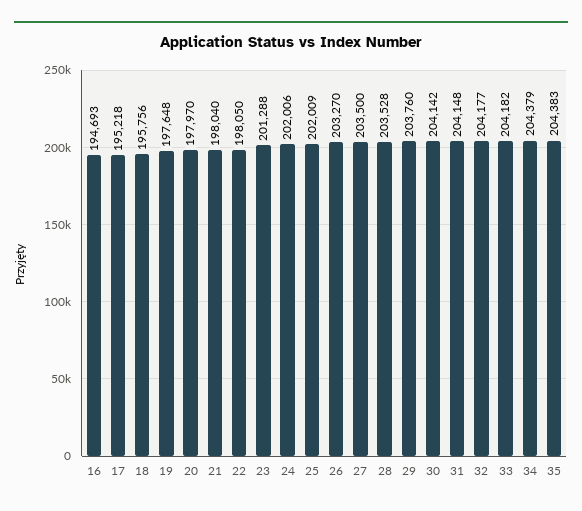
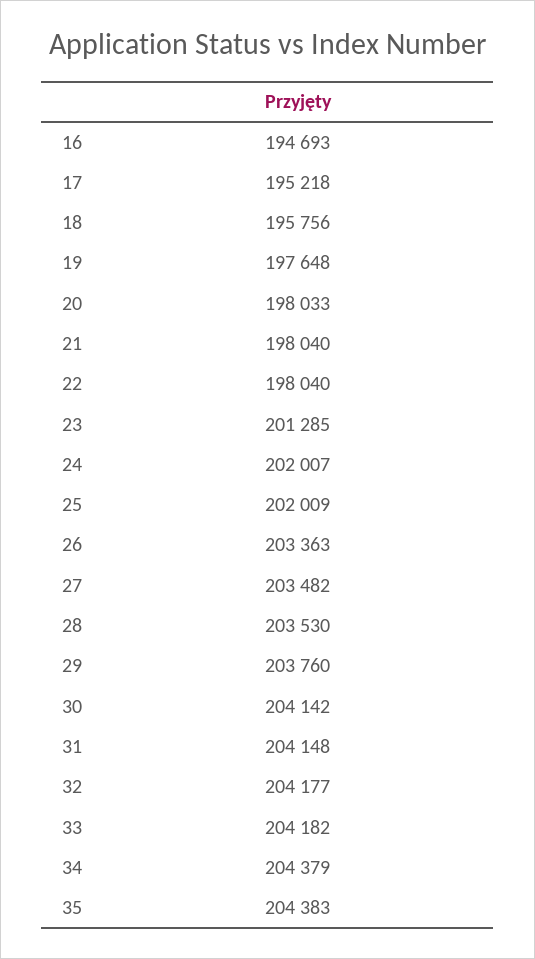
  {
    "16": 194693,
    "17": 195218,
    "18": 195756,
    "19": 197648,
-   "20": 197970,
+   "20": 198033,
    "21": 198040,
-   "22": 198050,
+   "22": 198040,
-   "23": 201288,
+   "23": 201285,
-   "24": 202006,
+   "24": 202007,
    "25": 202009,
-   "26": 203270,
+   "26": 203363,
-   "27": 203500,
+   "27": 203482,
-   "28": 203528,
+   "28": 203530,
    "29": 203760,
    "30": 204142,
    "31": 204148,
    "32": 204177,
    "33": 204182,
    "34": 204379,
    "35": 204383
  }

